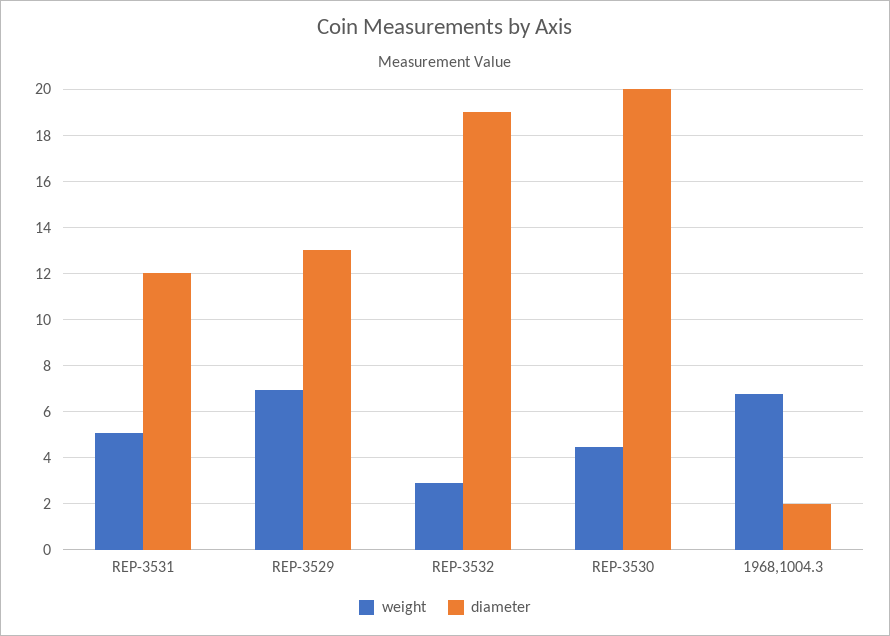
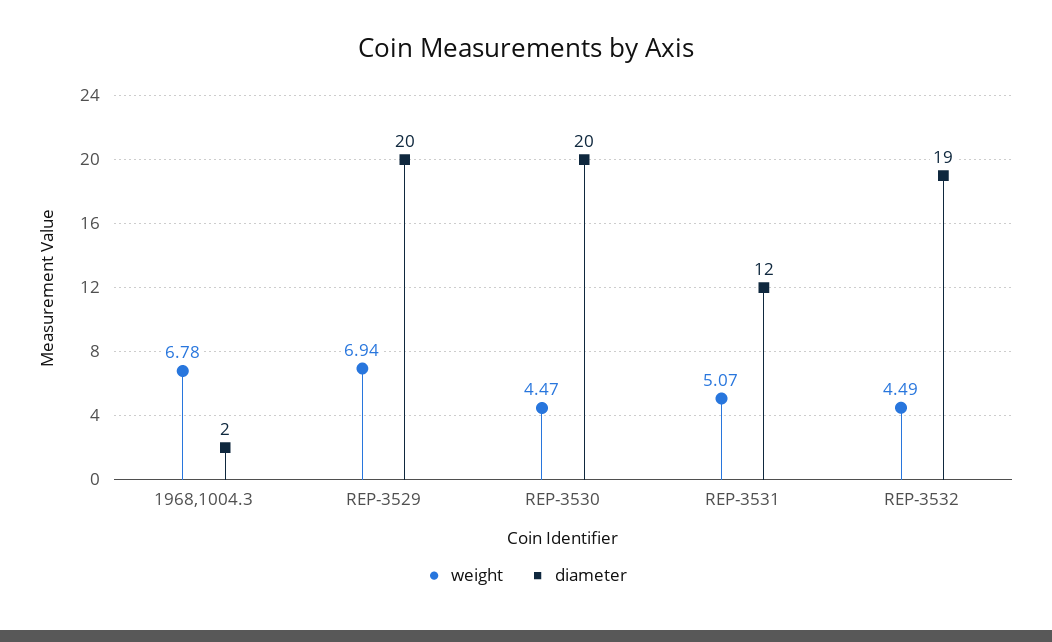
  {
    "weight": {
      "REP-3531": 5.07,
      "REP-3529": 6.94,
-     "REP-3532": 3,
+     "REP-3532": 4.49,
      "REP-3530": 4.47,
      "1968,1004.3": 6.78
    },
    "diameter": {
      "REP-3531": 12,
-     "REP-3529": 13,
+     "REP-3529": 20,
      "REP-3532": 19,
      "REP-3530": 20,
      "1968,1004.3": 2
    }
  }

